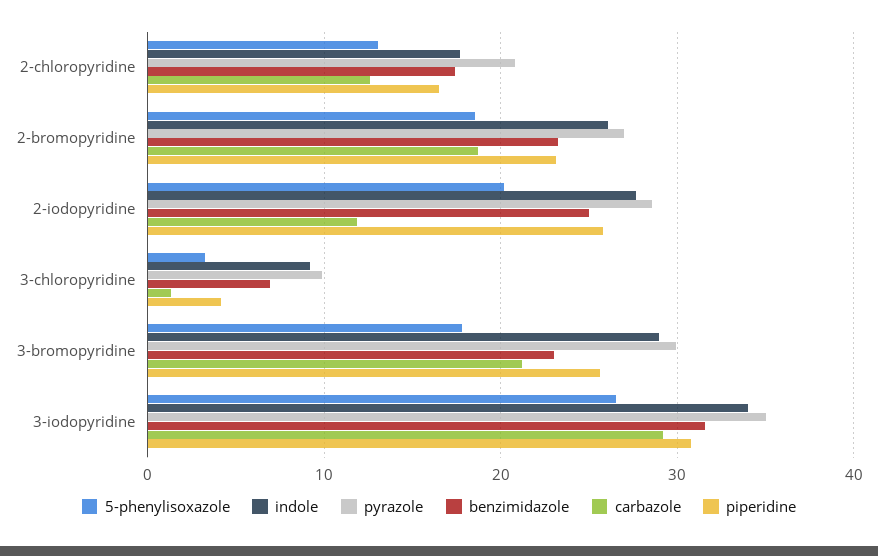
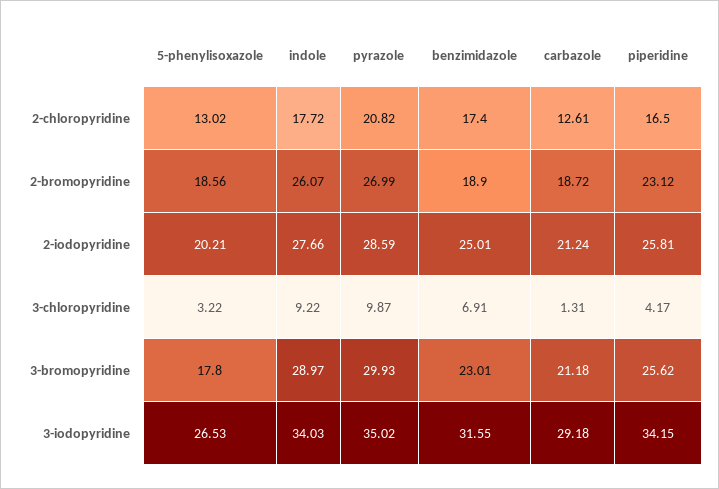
  {
    "5-phenylisoxazole": {
      "2-chloropyridine": 13.02,
      "2-bromopyridine": 18.56,
      "2-iodopyridine": 20.21,
      "3-chloropyridine": 3.22,
      "3-bromopyridine": 17.8,
      "3-iodopyridine": 26.53
    },
    "indole": {
      "2-chloropyridine": 17.72,
      "2-bromopyridine": 26.07,
      "2-iodopyridine": 27.66,
      "3-chloropyridine": 9.22,
      "3-bromopyridine": 28.97,
      "3-iodopyridine": 34.03
    },
    "pyrazole": {
      "2-chloropyridine": 20.82,
      "2-bromopyridine": 26.99,
      "2-iodopyridine": 28.59,
      "3-chloropyridine": 9.87,
      "3-bromopyridine": 29.93,
      "3-iodopyridine": 35.02
    },
    "benzimidazole": {
      "2-chloropyridine": 17.4,
-     "2-bromopyridine": 23,
+     "2-bromopyridine": 18.9,
      "2-iodopyridine": 25.01,
      "3-chloropyridine": 6.91,
      "3-bromopyridine": 23.01,
      "3-iodopyridine": 31.55
    },
    "carbazole": {
      "2-chloropyridine": 12.61,
      "2-bromopyridine": 18.72,
-     "2-iodopyridine": 12,
+     "2-iodopyridine": 21.24,
      "3-chloropyridine": 1.31,
      "3-bromopyridine": 21.18,
      "3-iodopyridine": 29.18
    },
    "piperidine": {
      "2-chloropyridine": 16.5,
      "2-bromopyridine": 23.12,
      "2-iodopyridine": 25.81,
      "3-chloropyridine": 4.17,
      "3-bromopyridine": 25.62,
-     "3-iodopyridine": 31
+     "3-iodopyridine": 34.15
    }
  }

